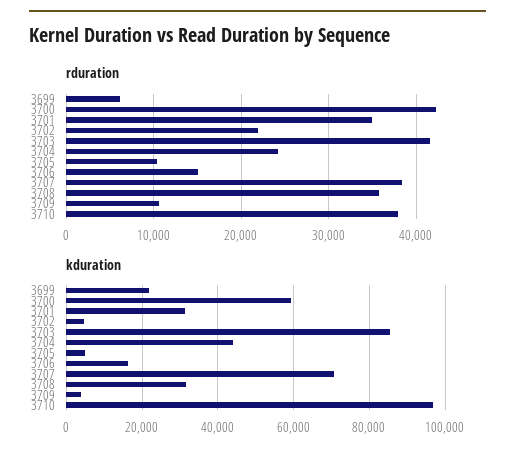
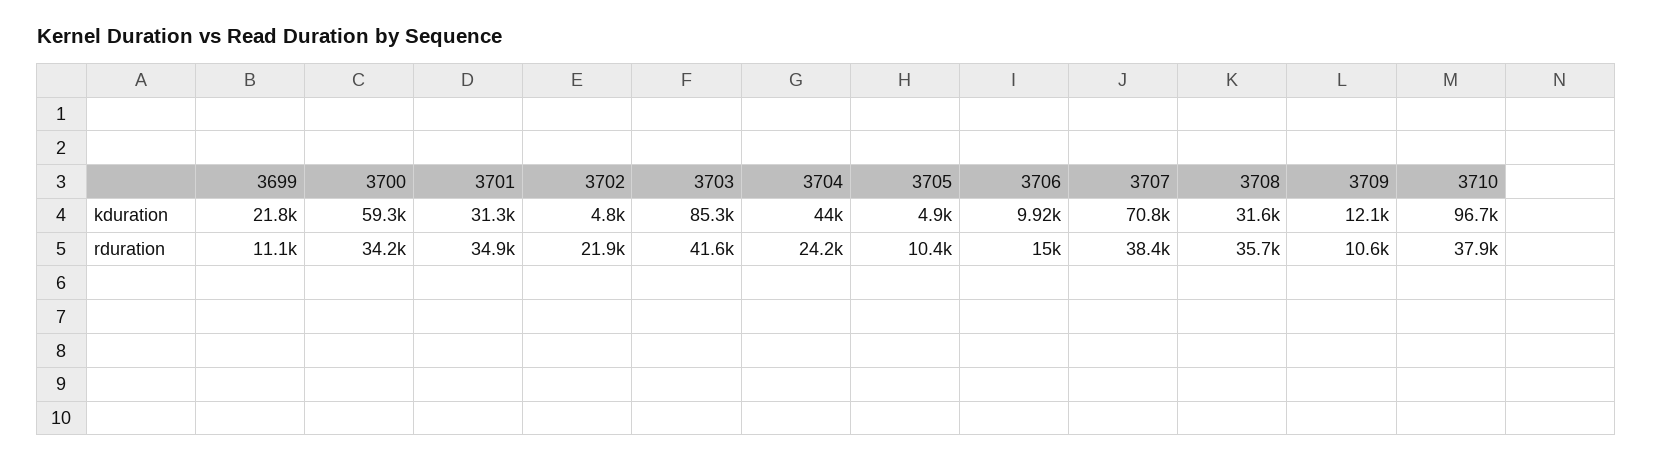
  {
    "rduration": {
-     "3699": 6000,
+     "3699": 11100,
-     "3700": 42000,
+     "3700": 34200,
      "3701": 34900,
      "3702": 21900,
      "3703": 41600,
      "3704": 24200,
      "3705": 10400,
      "3706": 15000,
      "3707": 38400,
      "3708": 35700,
      "3709": 10600,
      "3710": 37900
    },
    "kduration": {
      "3699": 21800,
      "3700": 59300,
      "3701": 31300,
      "3702": 4800,
      "3703": 85300,
      "3704": 44000,
      "3705": 4900,
-     "3706": 16000,
+     "3706": 9920,
      "3707": 70800,
      "3708": 31600,
-     "3709": 4000,
+     "3709": 12100,
      "3710": 96700
    }
  }

